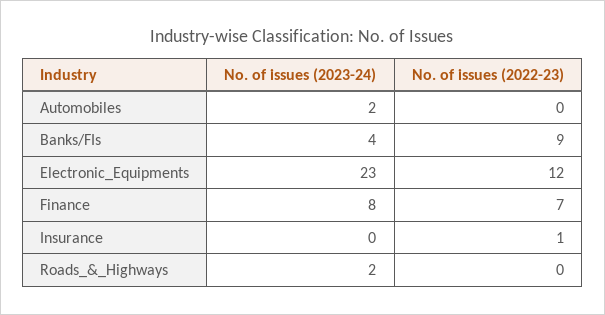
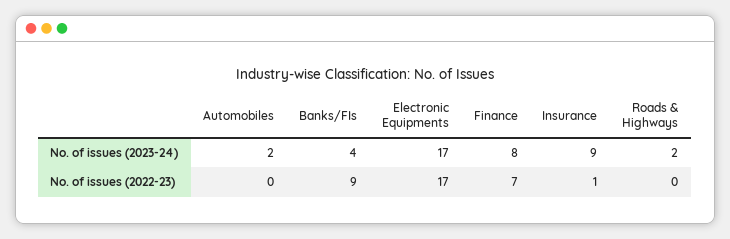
  {
    "No. of issues (2023-24)": {
      "Automobiles": 2,
      "Banks/FIs": 4,
-     "Electronic_Equipments": 23,
+     "Electronic_Equipments": 17,
      "Finance": 8,
-     "Insurance": 0,
+     "Insurance": 9,
      "Roads_&_Highways": 2
    },
    "No. of issues (2022-23)": {
      "Automobiles": 0,
      "Banks/FIs": 9,
-     "Electronic_Equipments": 12,
+     "Electronic_Equipments": 17,
      "Finance": 7,
      "Insurance": 1,
      "Roads_&_Highways": 0
    }
  }

